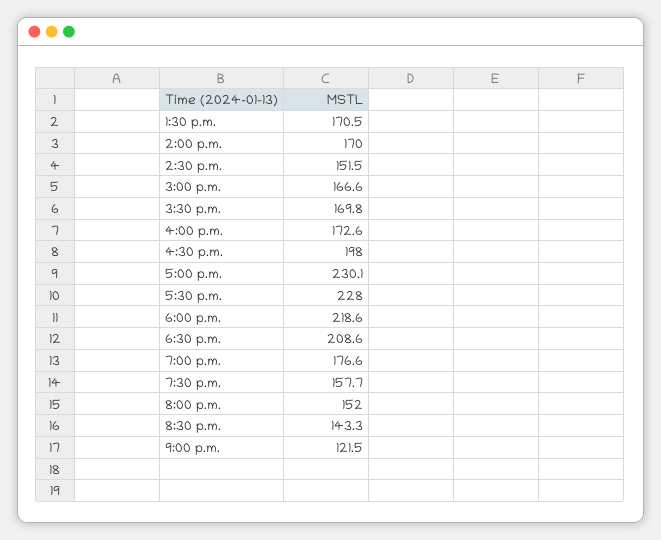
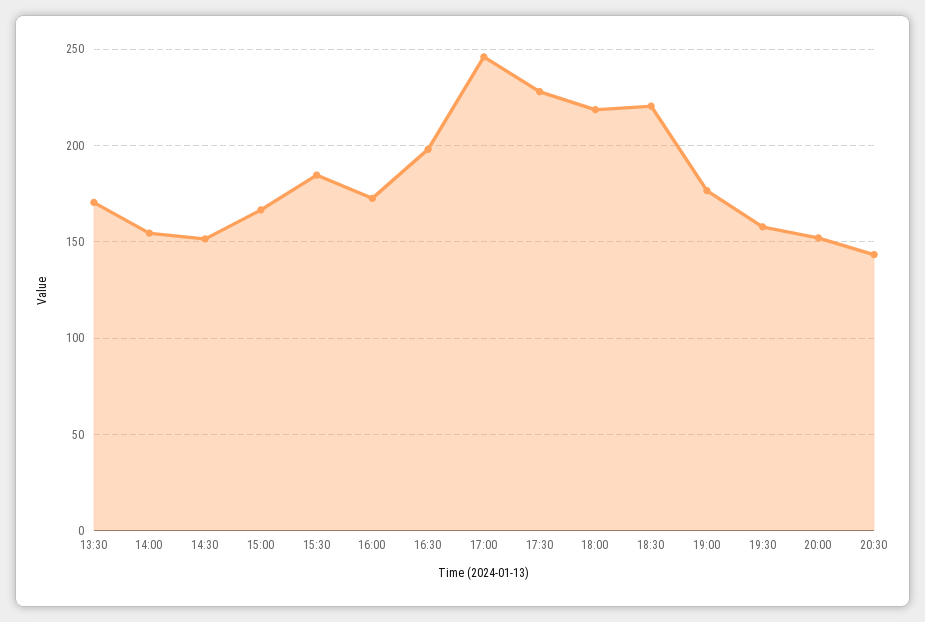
  {
    "1:30 p.m.": 170.5,
-   "2:00 p.m.": 170,
+   "2:00 p.m.": 155,
    "2:30 p.m.": 151.5,
    "3:00 p.m.": 166.6,
-   "3:30 p.m.": 169.8,
+   "3:30 p.m.": 185,
    "4:00 p.m.": 172.6,
    "4:30 p.m.": 198,
-   "5:00 p.m.": 230.1,
+   "5:00 p.m.": 245,
    "5:30 p.m.": 228,
    "6:00 p.m.": 218.6,
-   "6:30 p.m.": 208.6,
+   "6:30 p.m.": 220,
    "7:00 p.m.": 176.6,
    "7:30 p.m.": 157.7,
    "8:00 p.m.": 152,
-   "8:30 p.m.": 143.3,
+   "8:30 p.m.": 143.3
-   "9:00 p.m.": 121.5
  }

